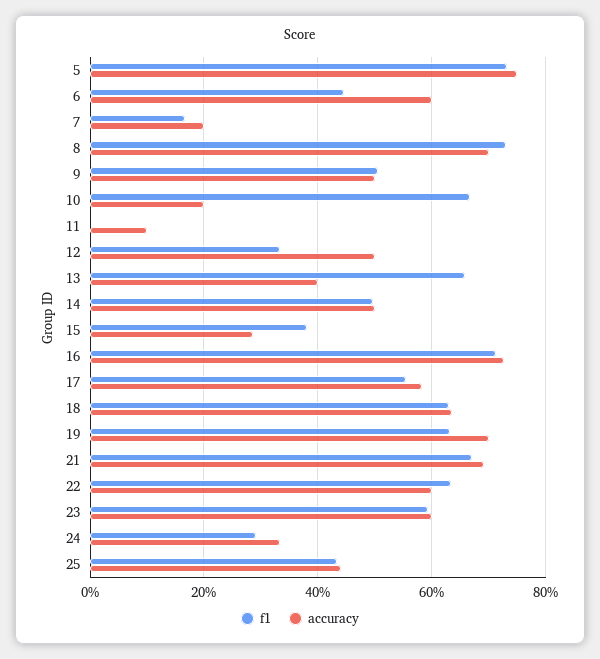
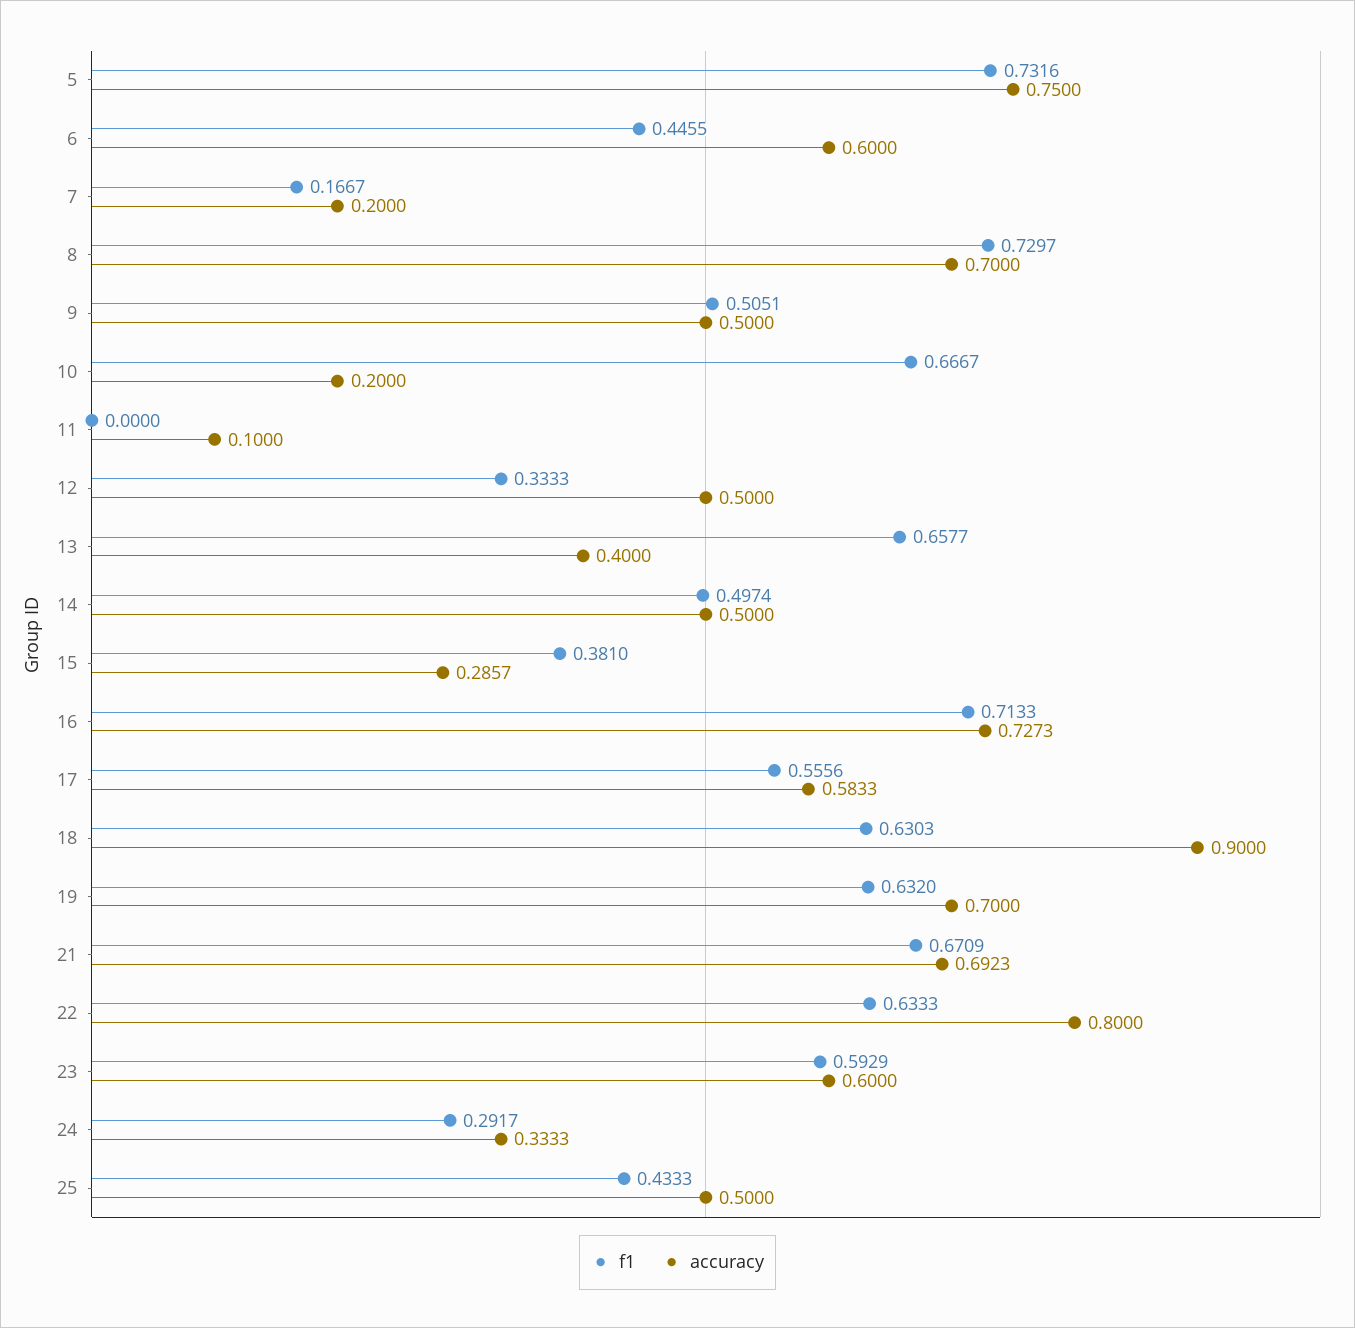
  {
    "f1": {
      "5": 0.7316,
      "6": 0.4455,
      "7": 0.1667,
      "8": 0.7297,
      "9": 0.5051,
      "10": 0.6667,
      "11": 0,
      "12": 0.3333,
      "13": 0.6577,
      "14": 0.4974,
      "15": 0.381,
      "16": 0.7133,
      "17": 0.5556,
      "18": 0.6303,
      "19": 0.632,
      "21": 0.6709,
      "22": 0.6333,
      "23": 0.5929,
      "24": 0.2917,
      "25": 0.4333
    },
    "accuracy": {
      "5": 0.75,
      "6": 0.6,
      "7": 0.2,
      "8": 0.7,
      "9": 0.5,
      "10": 0.2,
      "11": 0.1,
      "12": 0.5,
      "13": 0.4,
      "14": 0.5,
      "15": 0.2857,
      "16": 0.7273,
      "17": 0.5833,
-     "18": 0.64,
+     "18": 0.9,
      "19": 0.7,
      "21": 0.6923,
-     "22": 0.6,
+     "22": 0.8,
      "23": 0.6,
      "24": 0.3333,
-     "25": 0.44
+     "25": 0.5
    }
  }

